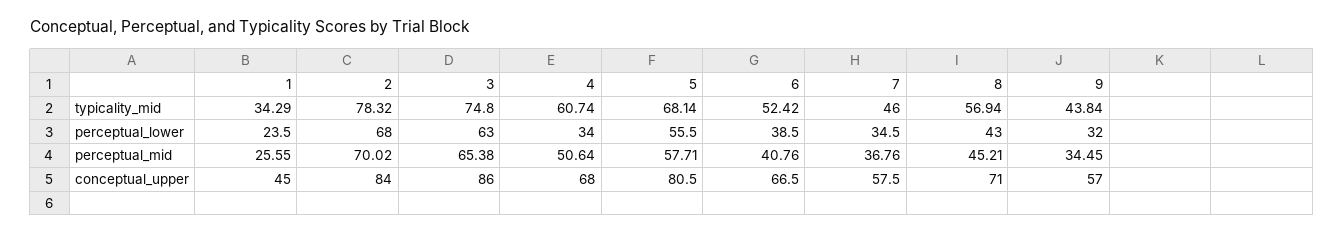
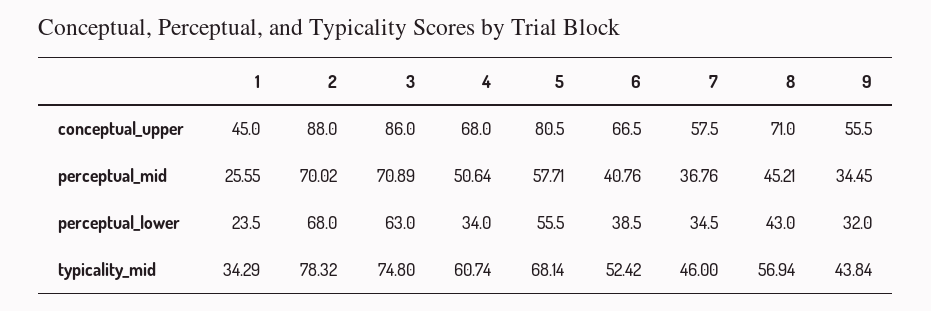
  {
    "1": {
      "typicality_mid": 34.29,
      "perceptual_lower": 23.5,
      "perceptual_mid": 25.55,
      "conceptual_upper": 45
    },
    "2": {
      "typicality_mid": 78.32,
      "perceptual_lower": 68,
      "perceptual_mid": 70.02,
-     "conceptual_upper": 84
+     "conceptual_upper": 88
    },
    "3": {
      "typicality_mid": 74.8,
      "perceptual_lower": 63,
-     "perceptual_mid": 65.38,
+     "perceptual_mid": 70.89,
      "conceptual_upper": 86
    },
    "4": {
      "typicality_mid": 60.74,
      "perceptual_lower": 34,
      "perceptual_mid": 50.64,
      "conceptual_upper": 68
    },
    "5": {
      "typicality_mid": 68.14,
      "perceptual_lower": 55.5,
      "perceptual_mid": 57.71,
      "conceptual_upper": 80.5
    },
    "6": {
      "typicality_mid": 52.42,
      "perceptual_lower": 38.5,
      "perceptual_mid": 40.76,
      "conceptual_upper": 66.5
    },
    "7": {
      "typicality_mid": 46,
      "perceptual_lower": 34.5,
      "perceptual_mid": 36.76,
      "conceptual_upper": 57.5
    },
    "8": {
      "typicality_mid": 56.94,
      "perceptual_lower": 43,
      "perceptual_mid": 45.21,
      "conceptual_upper": 71
    },
    "9": {
      "typicality_mid": 43.84,
      "perceptual_lower": 32,
      "perceptual_mid": 34.45,
-     "conceptual_upper": 57
+     "conceptual_upper": 55.5
    }
  }

